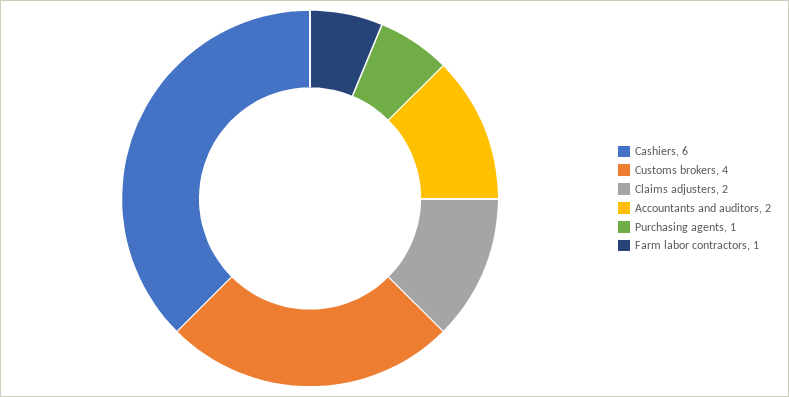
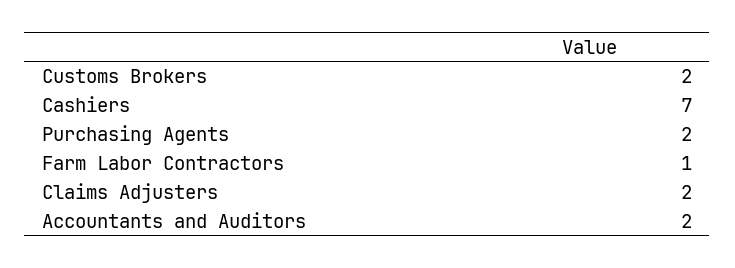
  {
-   "Cashiers": 6,
+   "Cashiers": 7,
-   "Customs brokers": 4,
+   "Customs brokers": 2,
    "Claims adjusters": 2,
    "Accountants and auditors": 2,
-   "Purchasing agents": 1,
+   "Purchasing agents": 2,
    "Farm labor contractors": 1
  }

